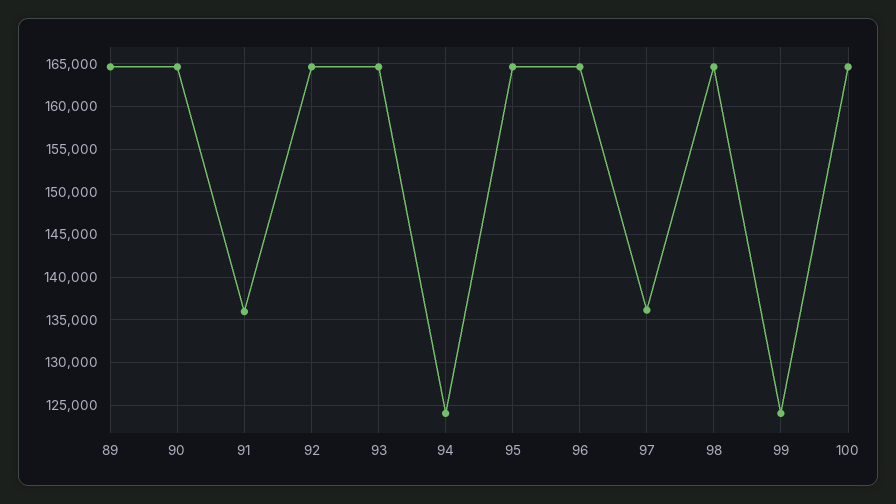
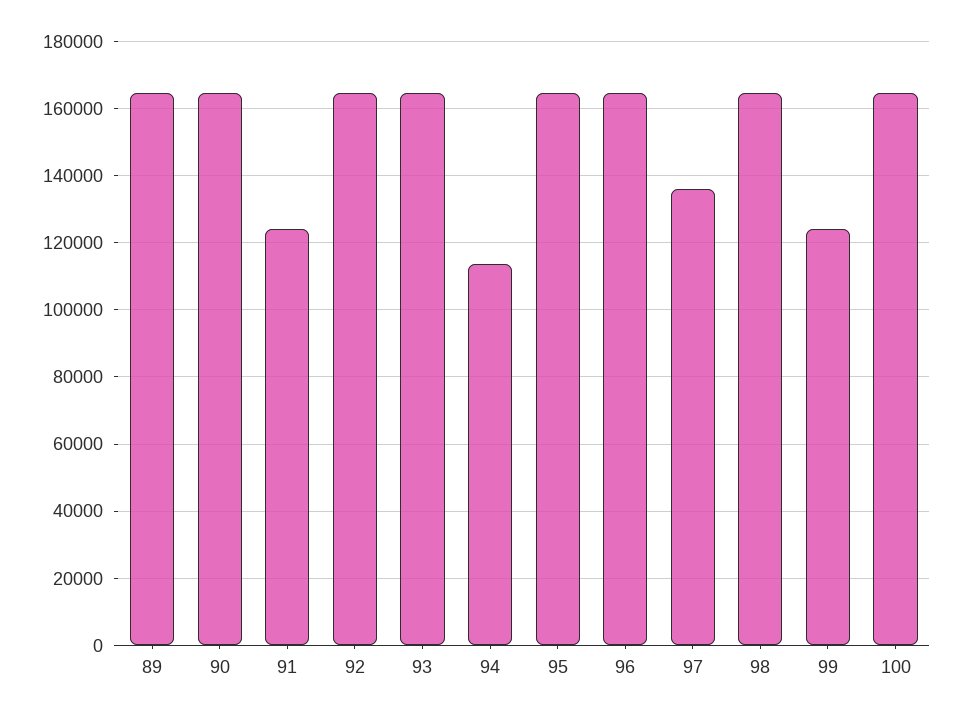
  {
    "89": 165000,
    "90": 165000,
-   "91": 136000,
+   "91": 124000,
    "92": 165000,
    "93": 165000,
-   "94": 124000,
+   "94": 114000,
    "95": 165000,
    "96": 165000,
    "97": 136000,
    "98": 165000,
    "99": 124000,
    "100": 165000
  }

